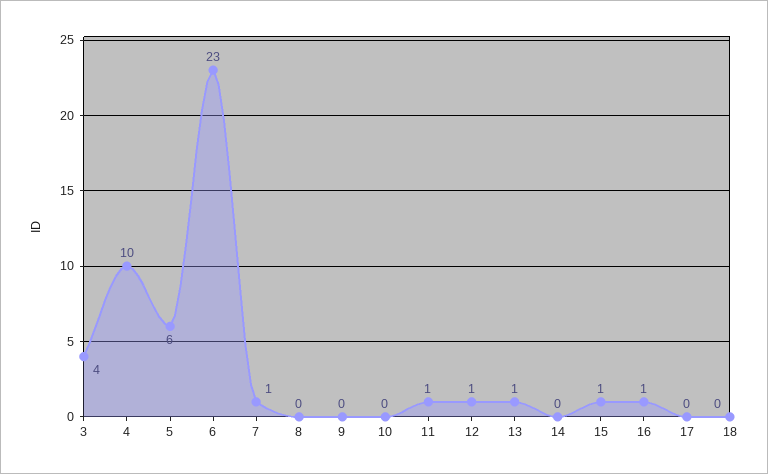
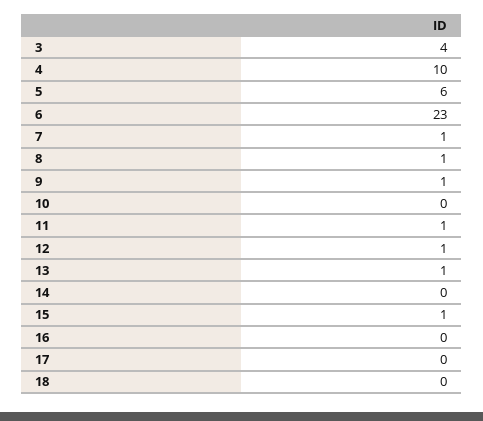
  {
    "3": 4,
    "4": 10,
    "5": 6,
    "6": 23,
    "7": 1,
-   "8": 0,
+   "8": 1,
-   "9": 0,
+   "9": 1,
    "10": 0,
    "11": 1,
    "12": 1,
    "13": 1,
    "14": 0,
    "15": 1,
-   "16": 1,
+   "16": 0,
    "17": 0,
    "18": 0
  }

